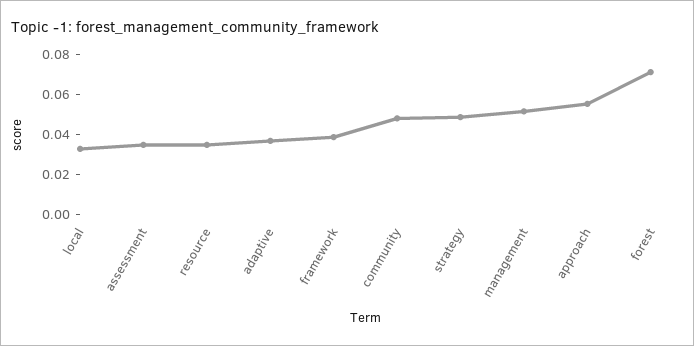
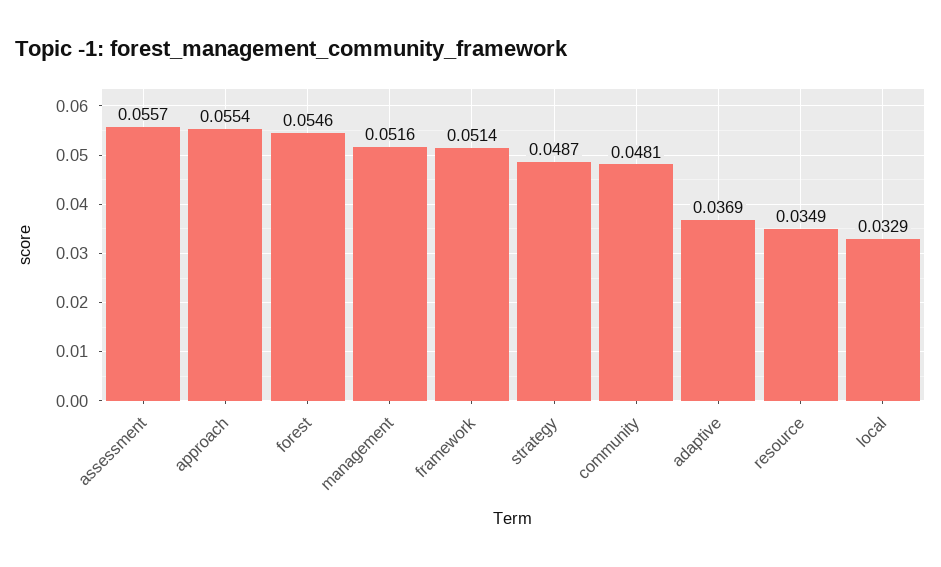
  {
    "local": 0.0329,
-   "assessment": 0.035,
+   "assessment": 0.0557,
    "resource": 0.0349,
    "adaptive": 0.0369,
-   "framework": 0.04,
+   "framework": 0.0514,
    "community": 0.0481,
    "strategy": 0.0487,
    "management": 0.0516,
    "approach": 0.0554,
-   "forest": 0.07
+   "forest": 0.0546
  }

